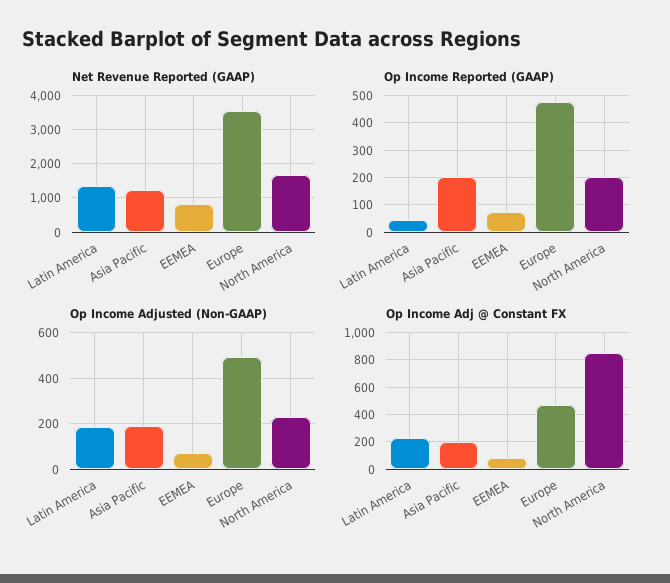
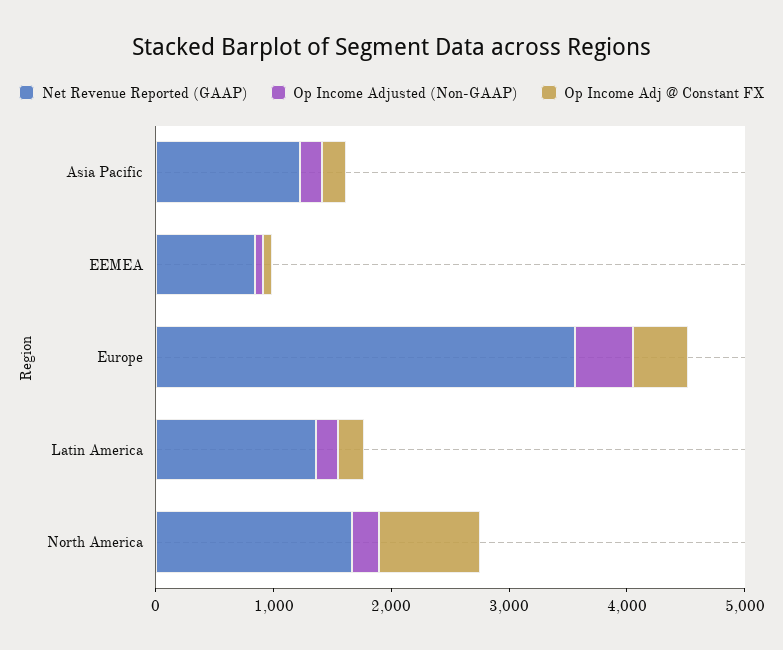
  {
    "Net Revenue Reported (GAAP)": {
      "Latin America": 1400,
      "Asia Pacific": 1200,
      "EEMEA": 800,
      "Europe": 3600,
      "North America": 1600
    },
-   "Op Income Reported (GAAP)": {
-     "Latin America": 50,
-     "Asia Pacific": 200,
-     "EEMEA": 75,
-     "Europe": 475,
-     "North America": 200
-   },
    "Op Income Adjusted (Non-GAAP)": {
      "Latin America": 200,
      "Asia Pacific": 200,
      "EEMEA": 50,
      "Europe": 500,
      "North America": 250
    },
    "Op Income Adj @ Constant FX": {
      "Latin America": 250,
      "Asia Pacific": 200,
      "EEMEA": 100,
      "Europe": 450,
      "North America": 850
    }
  }

